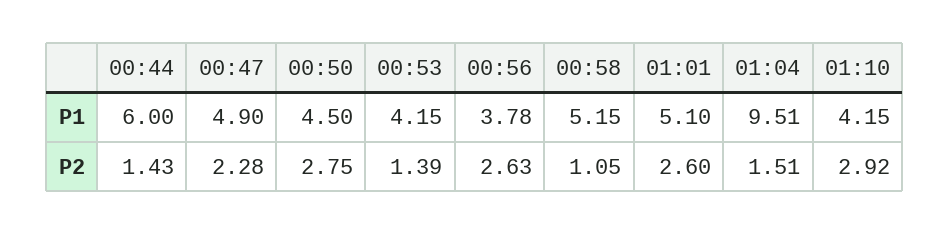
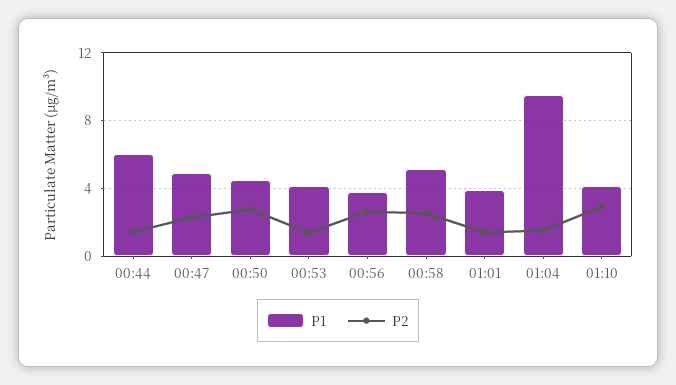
  {
    "P1": {
      "00:44": 6,
      "00:47": 4.9,
      "00:50": 4.5,
      "00:53": 4.15,
      "00:56": 3.78,
      "00:58": 5.15,
-     "01:01": 5.1,
+     "01:01": 4,
      "01:04": 9.51,
      "01:10": 4.15
    },
    "P2": {
      "00:44": 1.43,
      "00:47": 2.28,
      "00:50": 2.75,
      "00:53": 1.39,
      "00:56": 2.63,
-     "00:58": 1.05,
+     "00:58": 2.5,
-     "01:01": 2.6,
+     "01:01": 1.5,
      "01:04": 1.51,
      "01:10": 2.92
    }
  }

